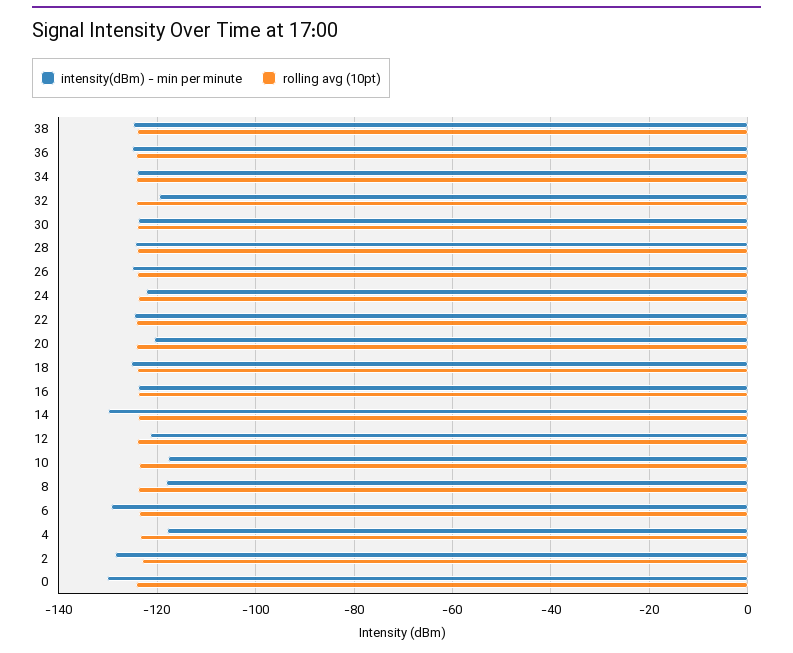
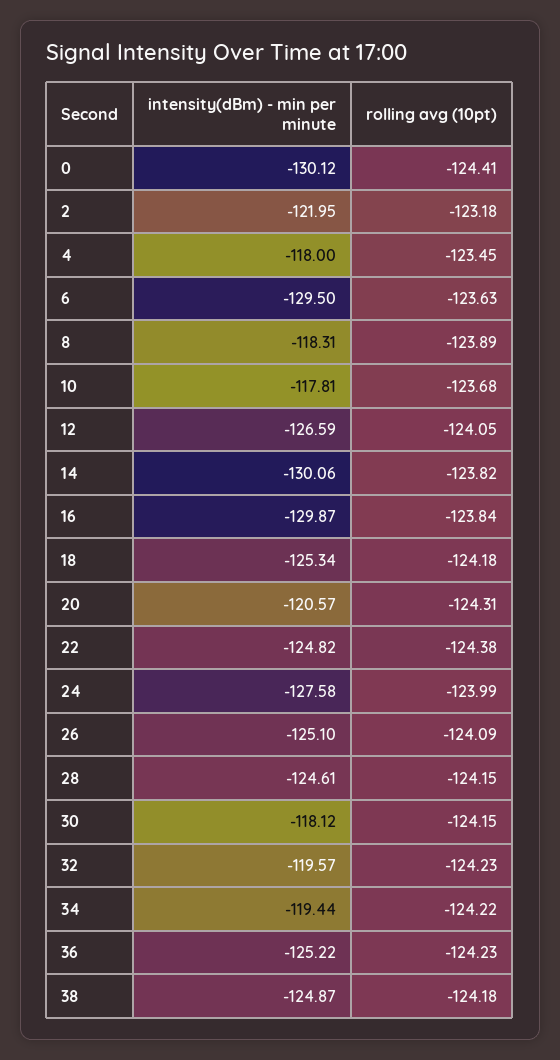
  {
    "intensity(dBm) - min per minute": {
      "38": -124.87,
      "36": -125.22,
-     "34": -124,
+     "34": -119.44,
      "32": -119.57,
-     "30": -124,
+     "30": -118.12,
      "28": -124.61,
      "26": -125.1,
-     "24": -122,
+     "24": -127.58,
      "22": -124.82,
      "20": -120.57,
      "18": -125.34,
-     "16": -124,
+     "16": -129.87,
      "14": -130.06,
-     "12": -122,
+     "12": -126.59,
      "10": -117.81,
      "8": -118.31,
      "6": -129.5,
      "4": -118,
-     "2": -128,
+     "2": -121.95,
      "0": -130.12
    },
    "rolling avg (10pt)": {
      "38": -124.18,
      "36": -124.23,
      "34": -124.22,
      "32": -124.23,
      "30": -124.15,
      "28": -124.15,
      "26": -124.09,
      "24": -123.99,
      "22": -124.38,
      "20": -124.31,
      "18": -124.18,
      "16": -123.84,
      "14": -123.82,
      "12": -124.05,
      "10": -123.68,
      "8": -123.89,
      "6": -123.63,
      "4": -123.45,
      "2": -123.18,
      "0": -124.41
    }
  }

